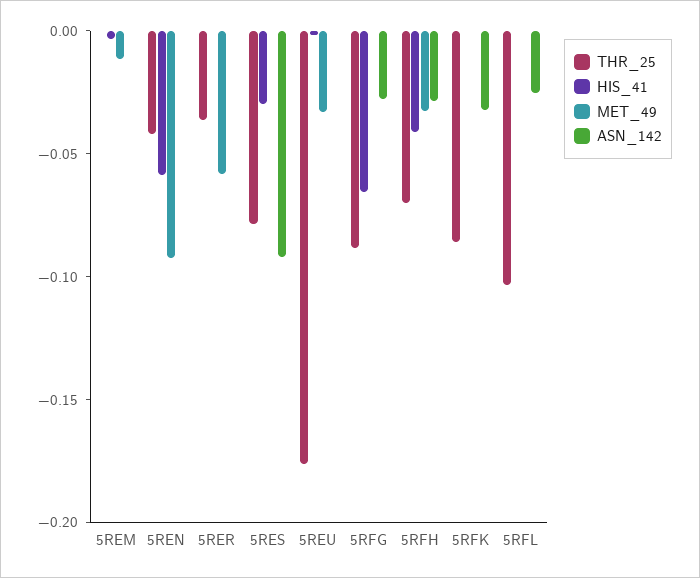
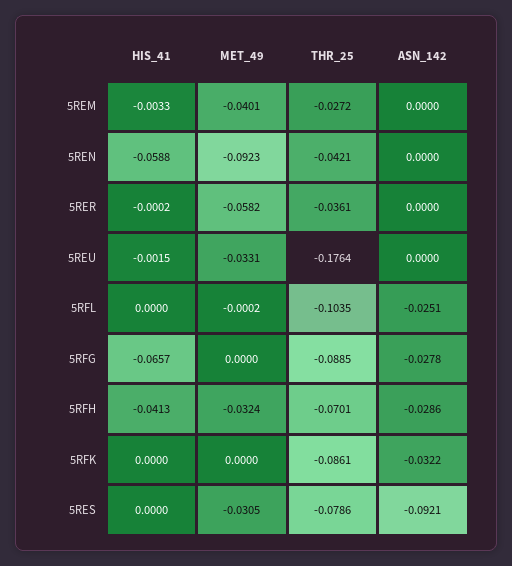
  {
    "THR_25": {
-     "5REM": 0,
+     "5REM": -0.0272,
      "5REN": -0.0421,
      "5RER": -0.0361,
      "5RES": -0.0786,
      "5REU": -0.1764,
      "5RFG": -0.0885,
      "5RFH": -0.0701,
      "5RFK": -0.0861,
      "5RFL": -0.1035
    },
    "HIS_41": {
      "5REM": -0.0033,
      "5REN": -0.0588,
      "5RER": -0.0002,
-     "5RES": -0.03,
+     "5RES": 0,
      "5REU": -0.0015,
      "5RFG": -0.0657,
      "5RFH": -0.0413,
      "5RFK": 0,
      "5RFL": 0
    },
    "MET_49": {
-     "5REM": -0.01,
+     "5REM": -0.0401,
      "5REN": -0.0923,
      "5RER": -0.0582,
-     "5RES": 0,
+     "5RES": -0.0305,
      "5REU": -0.0331,
      "5RFG": 0,
      "5RFH": -0.0324,
      "5RFK": 0,
      "5RFL": -0.0002
    },
    "ASN_142": {
      "5REM": 0,
      "5REN": 0,
      "5RER": 0,
      "5RES": -0.0921,
      "5REU": 0,
      "5RFG": -0.0278,
      "5RFH": -0.0286,
      "5RFK": -0.0322,
      "5RFL": -0.0251
    }
  }

